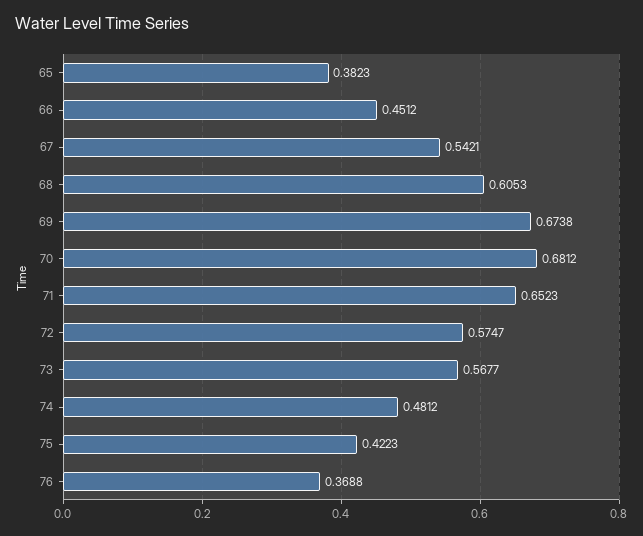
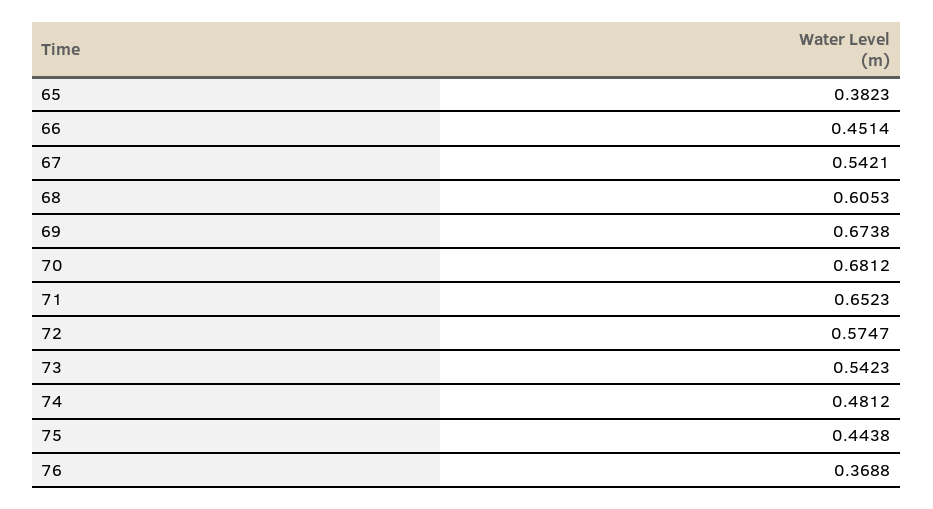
  {
    "65": 0.3823,
-   "66": 0.4512,
+   "66": 0.4514,
    "67": 0.5421,
    "68": 0.6053,
    "69": 0.6738,
    "70": 0.6812,
    "71": 0.6523,
    "72": 0.5747,
-   "73": 0.5677,
+   "73": 0.5423,
    "74": 0.4812,
-   "75": 0.4223,
+   "75": 0.4438,
    "76": 0.3688
  }

